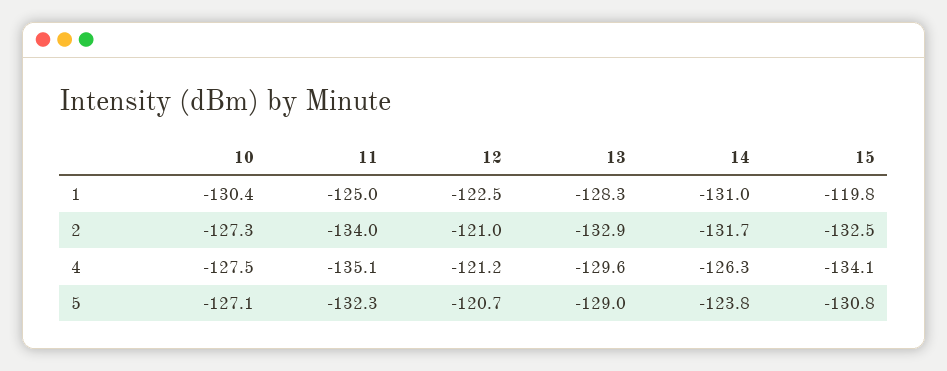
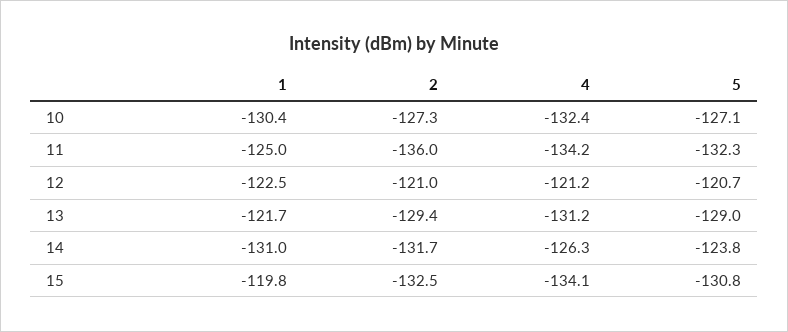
  {
    "10": {
      "1": -130.4,
      "2": -127.3,
-     "4": -127.5,
+     "4": -132.4,
      "5": -127.1
    },
    "11": {
      "1": -125,
-     "2": -134,
+     "2": -136,
-     "4": -135.1,
+     "4": -134.2,
      "5": -132.3
    },
    "12": {
      "1": -122.5,
      "2": -121,
      "4": -121.2,
      "5": -120.7
    },
    "13": {
-     "1": -128.3,
+     "1": -121.7,
-     "2": -132.9,
+     "2": -129.4,
-     "4": -129.6,
+     "4": -131.2,
      "5": -129
    },
    "14": {
      "1": -131,
      "2": -131.7,
      "4": -126.3,
      "5": -123.8
    },
    "15": {
      "1": -119.8,
      "2": -132.5,
      "4": -134.1,
      "5": -130.8
    }
  }

